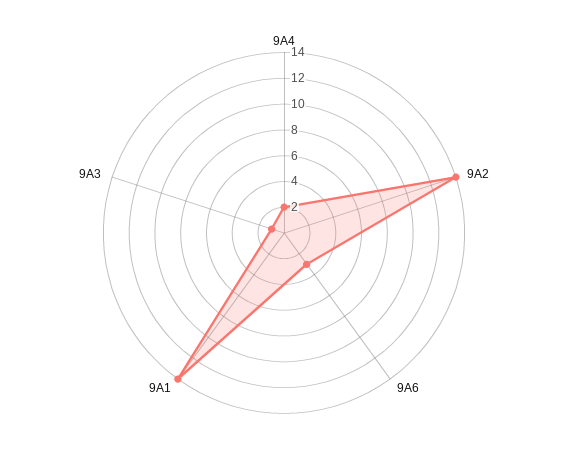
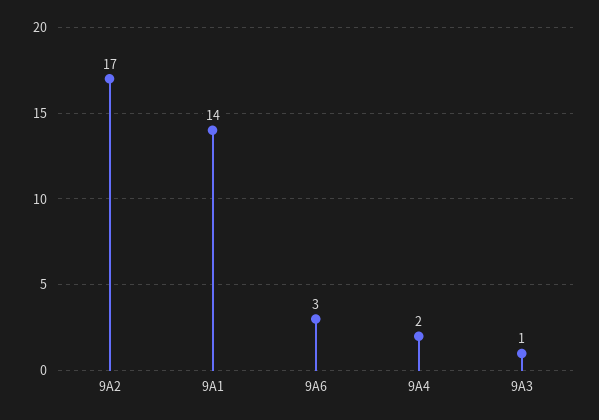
  {
    "9A4": 2,
-   "9A2": 14,
+   "9A2": 17,
    "9A6": 3,
    "9A1": 14,
    "9A3": 1
  }

